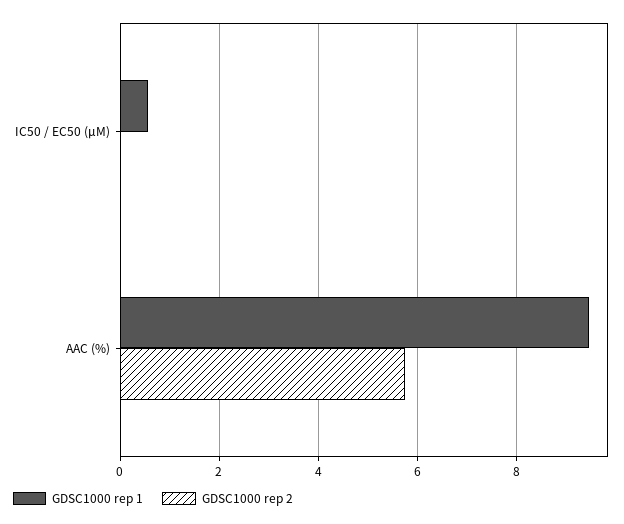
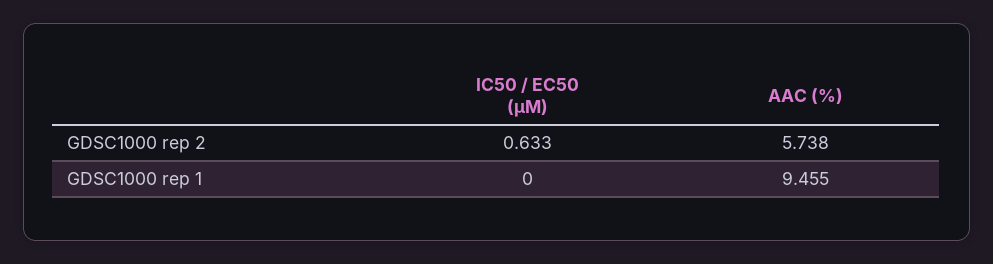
  {
    "GDSC1000 rep 1": {
-     "IC50 / EC50 (µM)": 0.6,
+     "IC50 / EC50 (µM)": 0,
      "AAC (%)": 9.455
    },
    "GDSC1000 rep 2": {
-     "IC50 / EC50 (µM)": 0,
+     "IC50 / EC50 (µM)": 0.633,
      "AAC (%)": 5.738
    }
  }

